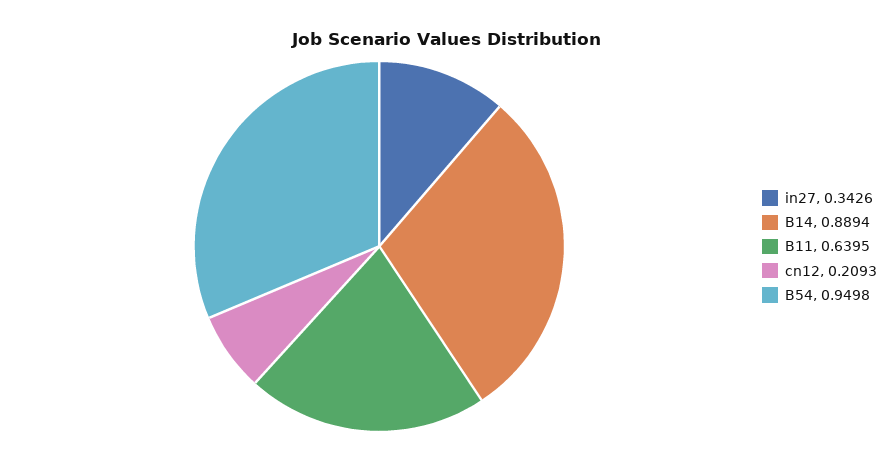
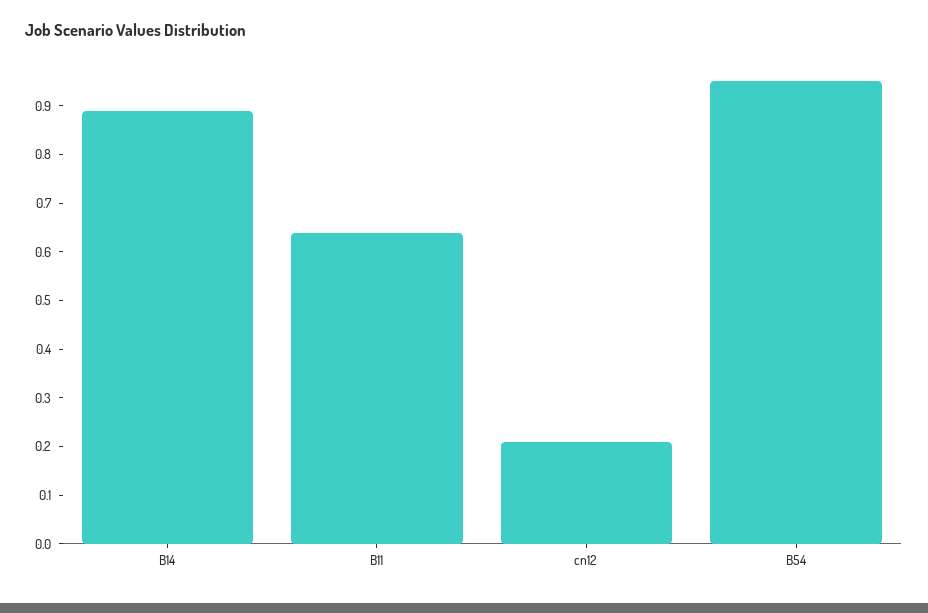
  {
-   "in27": 0.3426,
    "B14": 0.8894,
    "B11": 0.6395,
    "cn12": 0.2093,
    "B54": 0.9498
  }

